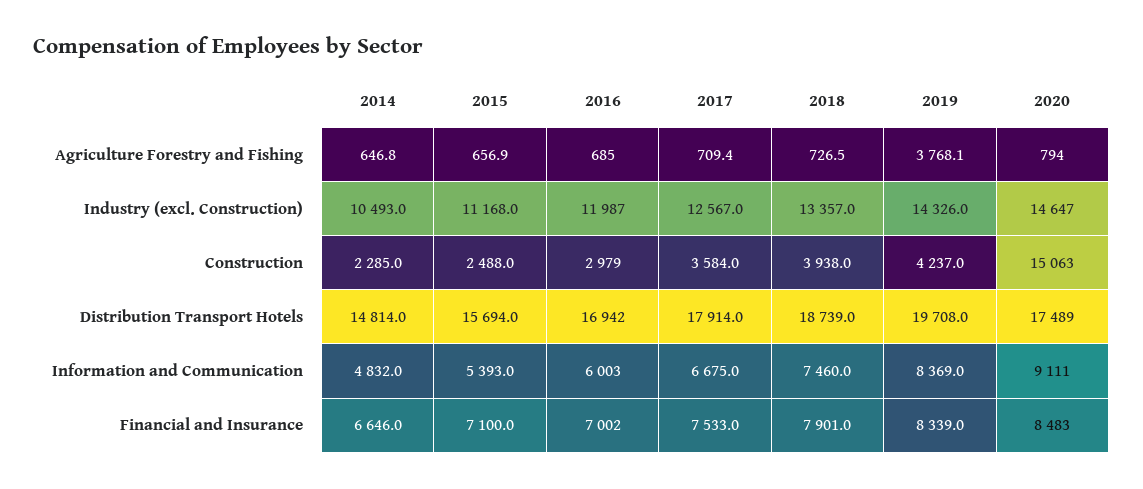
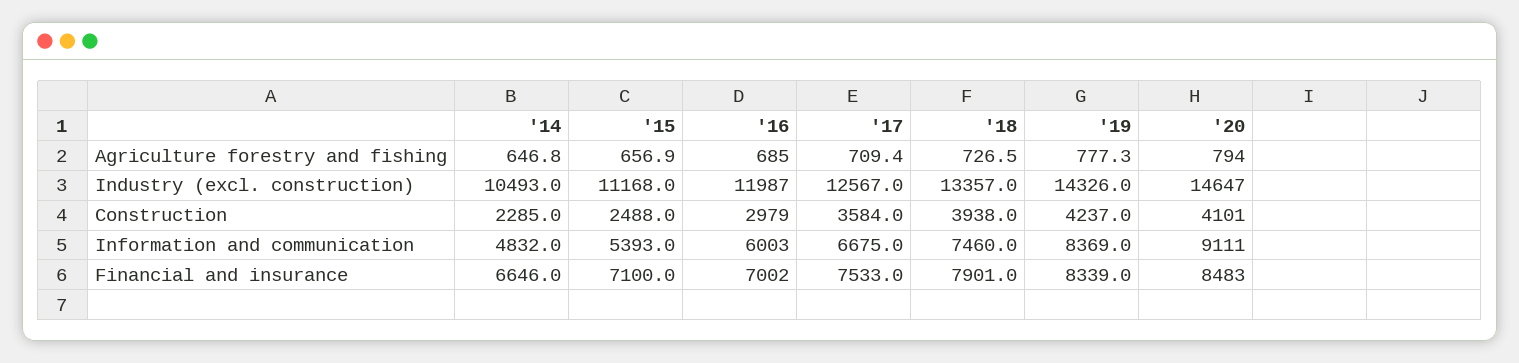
  {
    "2014": {
      "Agriculture Forestry and Fishing": 646.8,
      "Industry (excl. Construction)": 10493,
      "Construction": 2285,
-     "Distribution Transport Hotels": 14814,
      "Information and Communication": 4832,
      "Financial and Insurance": 6646
    },
    "2015": {
      "Agriculture Forestry and Fishing": 656.9,
      "Industry (excl. Construction)": 11168,
      "Construction": 2488,
-     "Distribution Transport Hotels": 15694,
      "Information and Communication": 5393,
      "Financial and Insurance": 7100
    },
    "2016": {
      "Agriculture Forestry and Fishing": 685,
      "Industry (excl. Construction)": 11987,
      "Construction": 2979,
-     "Distribution Transport Hotels": 16942,
      "Information and Communication": 6003,
      "Financial and Insurance": 7002
    },
    "2017": {
      "Agriculture Forestry and Fishing": 709.4,
      "Industry (excl. Construction)": 12567,
      "Construction": 3584,
-     "Distribution Transport Hotels": 17914,
      "Information and Communication": 6675,
      "Financial and Insurance": 7533
    },
    "2018": {
      "Agriculture Forestry and Fishing": 726.5,
      "Industry (excl. Construction)": 13357,
      "Construction": 3938,
-     "Distribution Transport Hotels": 18739,
      "Information and Communication": 7460,
      "Financial and Insurance": 7901
    },
    "2019": {
-     "Agriculture Forestry and Fishing": 3768.1,
+     "Agriculture Forestry and Fishing": 777.3,
      "Industry (excl. Construction)": 14326,
      "Construction": 4237,
-     "Distribution Transport Hotels": 19708,
      "Information and Communication": 8369,
      "Financial and Insurance": 8339
    },
    "2020": {
      "Agriculture Forestry and Fishing": 794,
      "Industry (excl. Construction)": 14647,
-     "Construction": 15063,
+     "Construction": 4101,
-     "Distribution Transport Hotels": 17489,
      "Information and Communication": 9111,
      "Financial and Insurance": 8483
    }
  }

